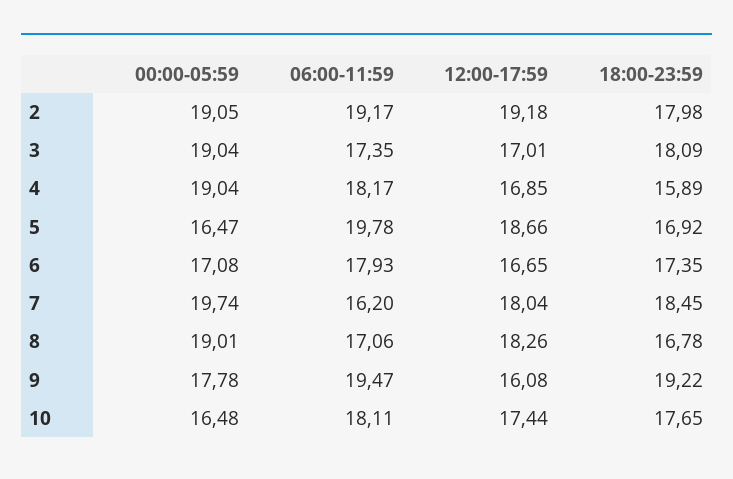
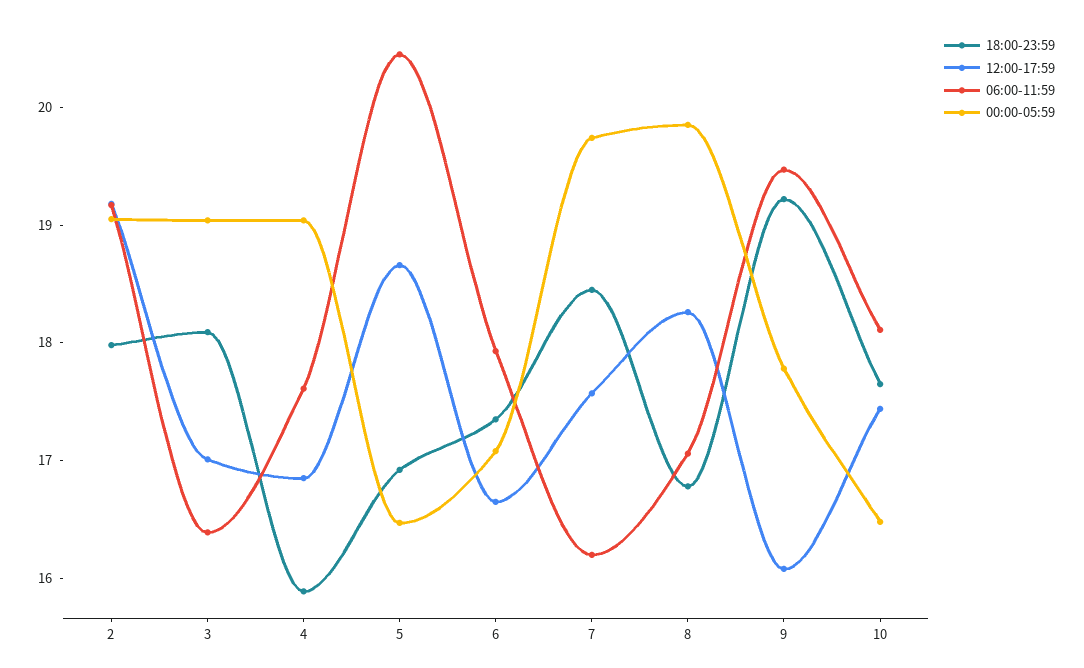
  {
    "00:00-05:59": {
      "2": 19.05,
      "3": 19.04,
      "4": 19.04,
      "5": 16.47,
      "6": 17.08,
      "7": 19.74,
-     "8": 19.01,
+     "8": 19.8,
      "9": 17.78,
      "10": 16.48
    },
    "06:00-11:59": {
      "2": 19.17,
-     "3": 17.35,
+     "3": 16.4,
-     "4": 18.17,
+     "4": 17.6,
-     "5": 19.78,
+     "5": 20.4,
      "6": 17.93,
      "7": 16.2,
      "8": 17.06,
      "9": 19.47,
      "10": 18.11
    },
    "12:00-17:59": {
      "2": 19.18,
      "3": 17.01,
      "4": 16.85,
      "5": 18.66,
      "6": 16.65,
-     "7": 18.04,
+     "7": 17.6,
      "8": 18.26,
      "9": 16.08,
      "10": 17.44
    },
    "18:00-23:59": {
      "2": 17.98,
      "3": 18.09,
      "4": 15.89,
      "5": 16.92,
      "6": 17.35,
      "7": 18.45,
      "8": 16.78,
      "9": 19.22,
      "10": 17.65
    }
  }

